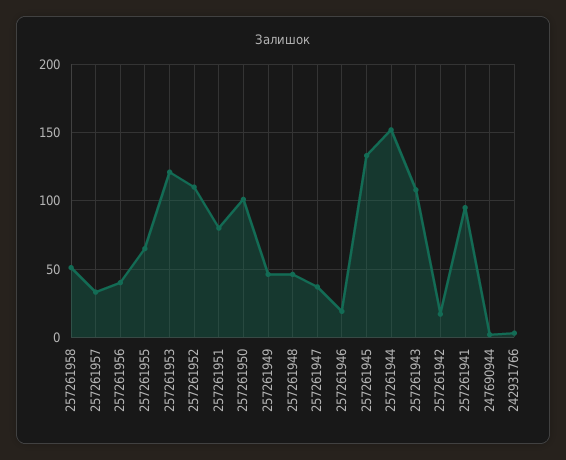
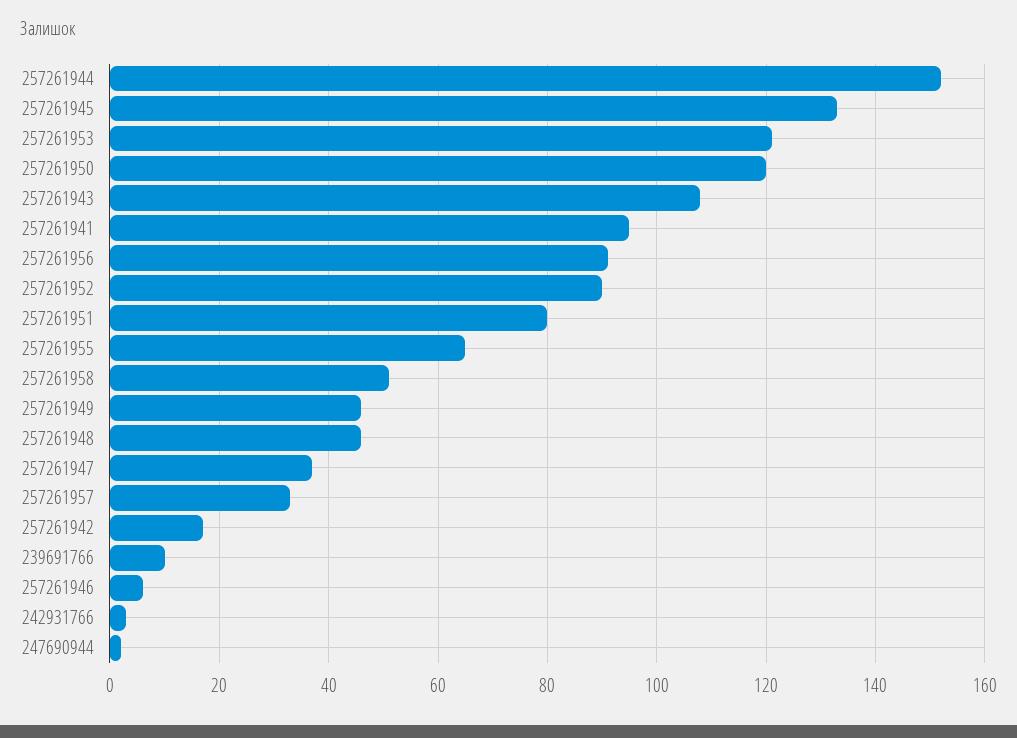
  {
    "257261958": 50,
    "257261957": 35,
-   "257261956": 40,
+   "257261956": 90,
    "257261955": 65,
    "257261953": 120,
-   "257261952": 110,
+   "257261952": 90,
    "257261951": 80,
-   "257261950": 100,
+   "257261950": 120,
    "257261949": 45,
    "257261948": 45,
    "257261947": 35,
-   "257261946": 20,
+   "257261946": 5,
    "257261945": 135,
    "257261944": 150,
    "257261943": 110,
    "257261942": 15,
    "257261941": 95,
    "247690944": 0,
-   "242931766": 5
+   "242931766": 5,
+   "239691766": 10
  }

